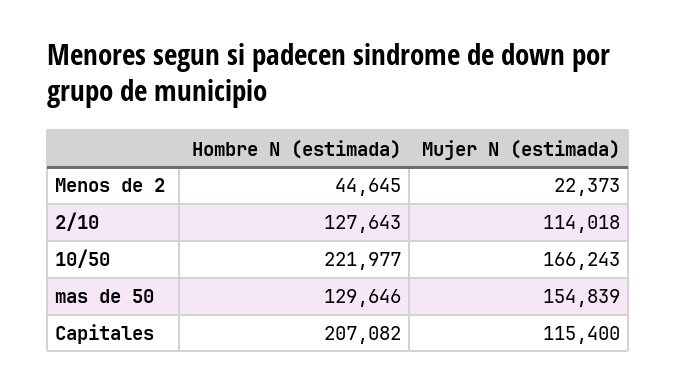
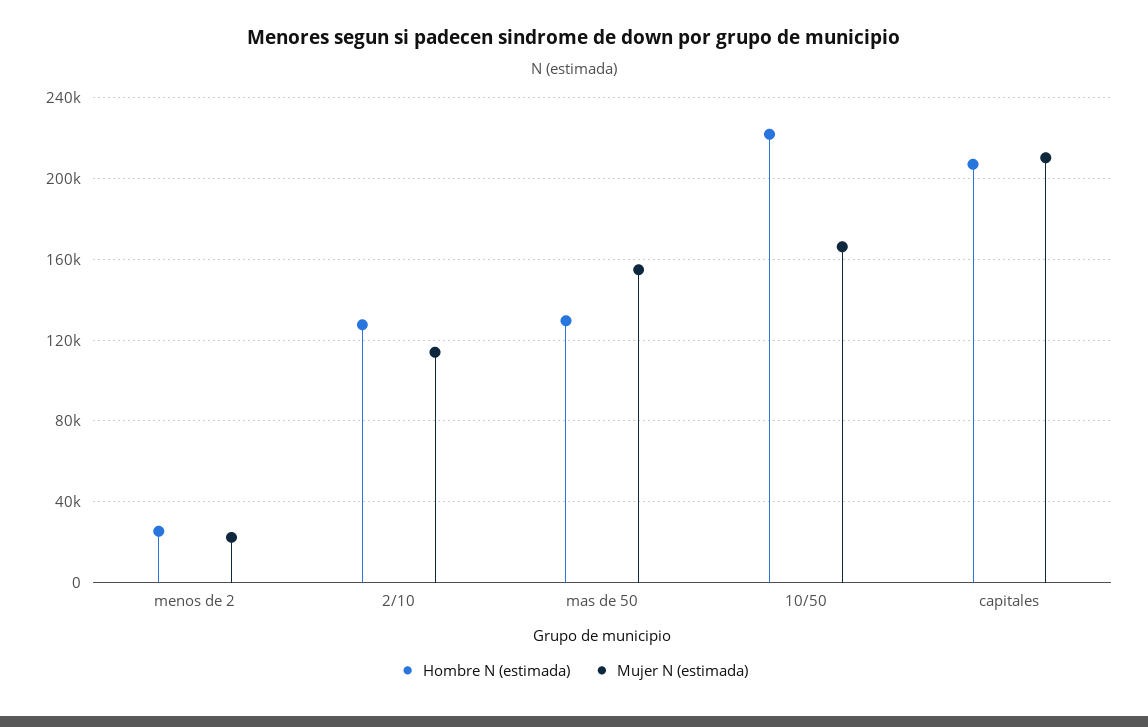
  {
    "Hombre N (estimada)": {
-     "Menos de 2": 44645,
+     "Menos de 2": 25000,
      "2/10": 127643,
      "10/50": 221977,
      "mas de 50": 129646,
      "Capitales": 207082
    },
    "Mujer N (estimada)": {
      "Menos de 2": 22373,
      "2/10": 114018,
      "10/50": 166243,
      "mas de 50": 154839,
-     "Capitales": 115400
+     "Capitales": 210000
    }
  }

